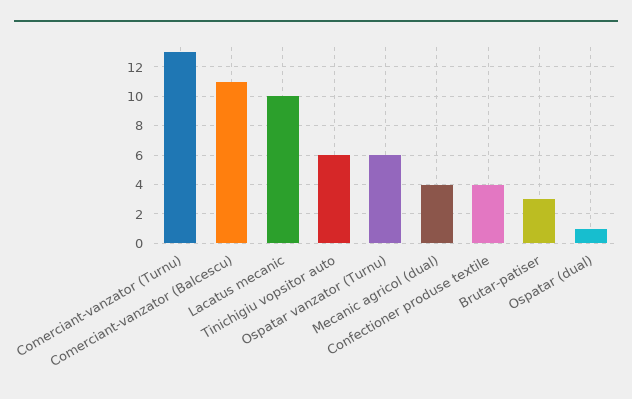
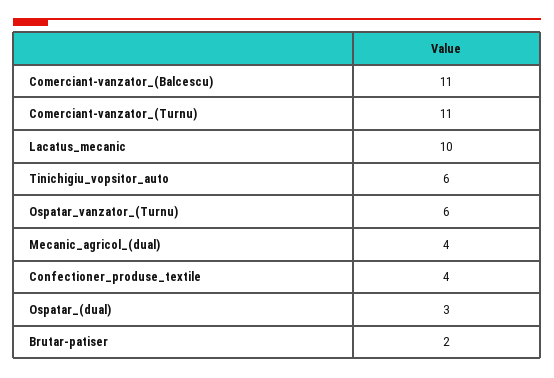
  {
-   "Comerciant-vanzator (Turnu)": 13,
+   "Comerciant-vanzator (Turnu)": 11,
    "Comerciant-vanzator (Balcescu)": 11,
    "Lacatus mecanic": 10,
    "Tinichigiu vopsitor auto": 6,
    "Ospatar vanzator (Turnu)": 6,
    "Mecanic agricol (dual)": 4,
    "Confectioner produse textile": 4,
-   "Brutar-patiser": 3,
+   "Brutar-patiser": 2,
-   "Ospatar (dual)": 1
+   "Ospatar (dual)": 3
  }

